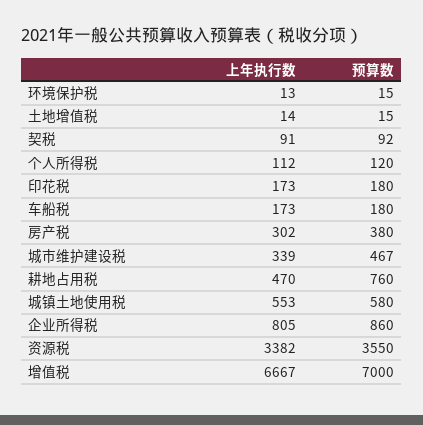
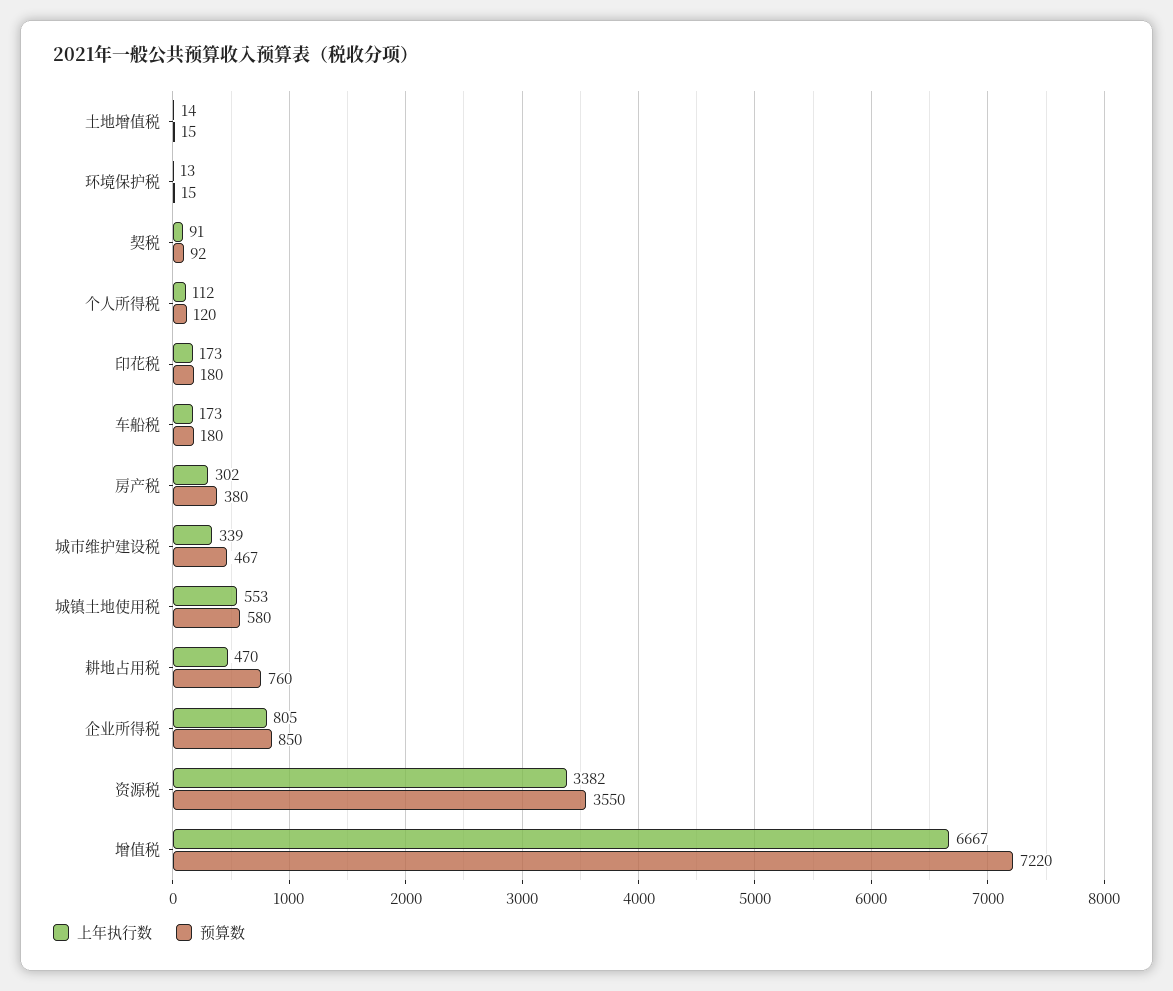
  {
    "上年执行数": {
      "环境保护税": 13,
      "土地增值税": 14,
      "契税": 91,
      "个人所得税": 112,
      "印花税": 173,
      "车船税": 173,
      "房产税": 302,
      "城市维护建设税": 339,
      "耕地占用税": 470,
      "城镇土地使用税": 553,
      "企业所得税": 805,
      "资源税": 3382,
      "增值税": 6667
    },
    "预算数": {
      "环境保护税": 15,
      "土地增值税": 15,
      "契税": 92,
      "个人所得税": 120,
      "印花税": 180,
      "车船税": 180,
      "房产税": 380,
      "城市维护建设税": 467,
      "耕地占用税": 760,
      "城镇土地使用税": 580,
-     "企业所得税": 860,
+     "企业所得税": 850,
      "资源税": 3550,
-     "增值税": 7000
+     "增值税": 7220
    }
  }

